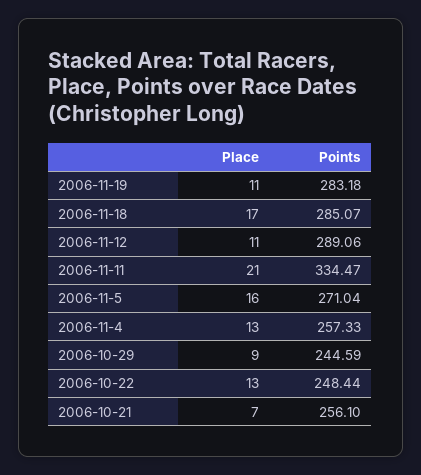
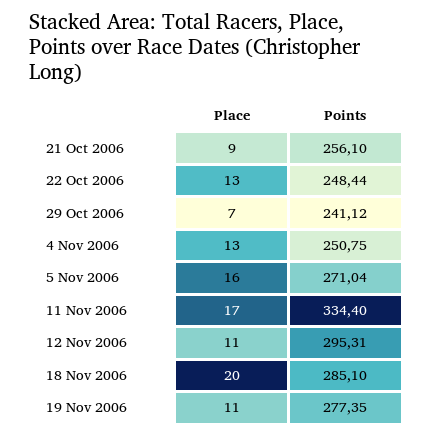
  {
    "Place": {
      "2006-11-19": 11,
-     "2006-11-18": 17,
+     "2006-11-18": 20,
      "2006-11-12": 11,
-     "2006-11-11": 21,
+     "2006-11-11": 17,
      "2006-11-5": 16,
      "2006-11-4": 13,
-     "2006-10-29": 9,
+     "2006-10-29": 7,
      "2006-10-22": 13,
-     "2006-10-21": 7
+     "2006-10-21": 9
    },
    "Points": {
-     "2006-11-19": 283.18,
+     "2006-11-19": 277.35,
-     "2006-11-18": 285.07,
+     "2006-11-18": 285.1,
-     "2006-11-12": 289.06,
+     "2006-11-12": 295.31,
-     "2006-11-11": 334.47,
+     "2006-11-11": 334.4,
      "2006-11-5": 271.04,
-     "2006-11-4": 257.33,
+     "2006-11-4": 250.75,
-     "2006-10-29": 244.59,
+     "2006-10-29": 241.12,
      "2006-10-22": 248.44,
      "2006-10-21": 256.1
    }
  }

